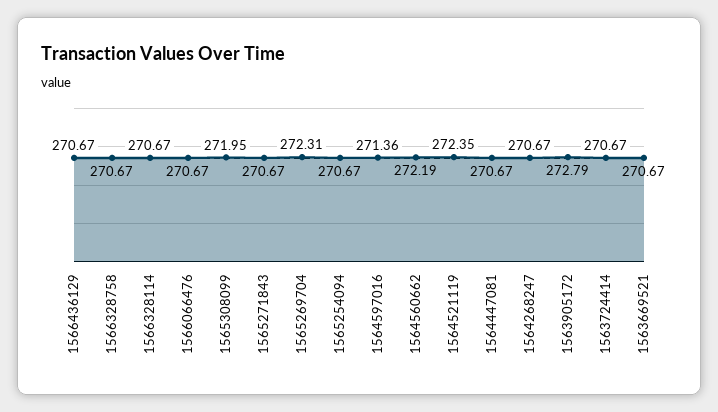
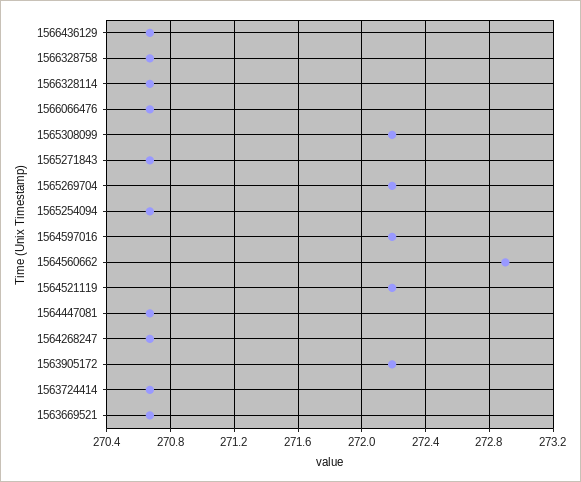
  {
    "1566436129": 270.67,
    "1566328758": 270.67,
    "1566328114": 270.67,
    "1566066476": 270.67,
-   "1565308099": 271.95,
+   "1565308099": 272.2,
    "1565271843": 270.67,
-   "1565269704": 272.31,
+   "1565269704": 272.2,
    "1565254094": 270.67,
-   "1564597016": 271.36,
+   "1564597016": 272.2,
-   "1564560662": 272.19,
+   "1564560662": 272.9,
-   "1564521119": 272.35,
+   "1564521119": 272.2,
    "1564447081": 270.67,
    "1564268247": 270.67,
-   "1563905172": 272.79,
+   "1563905172": 272.2,
    "1563724414": 270.67,
    "1563669521": 270.67
  }

